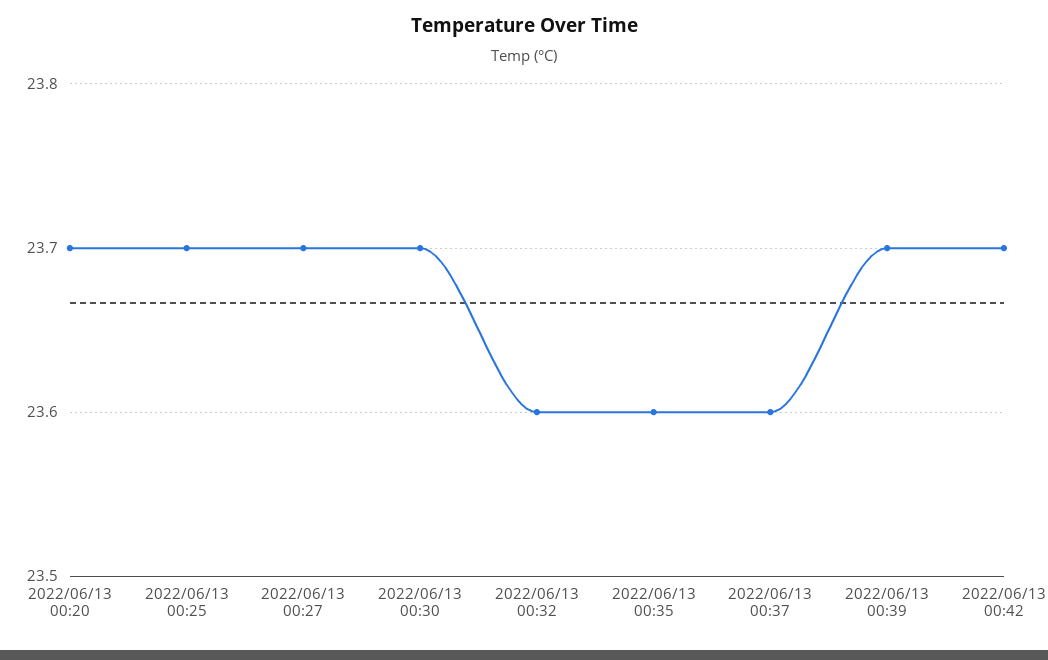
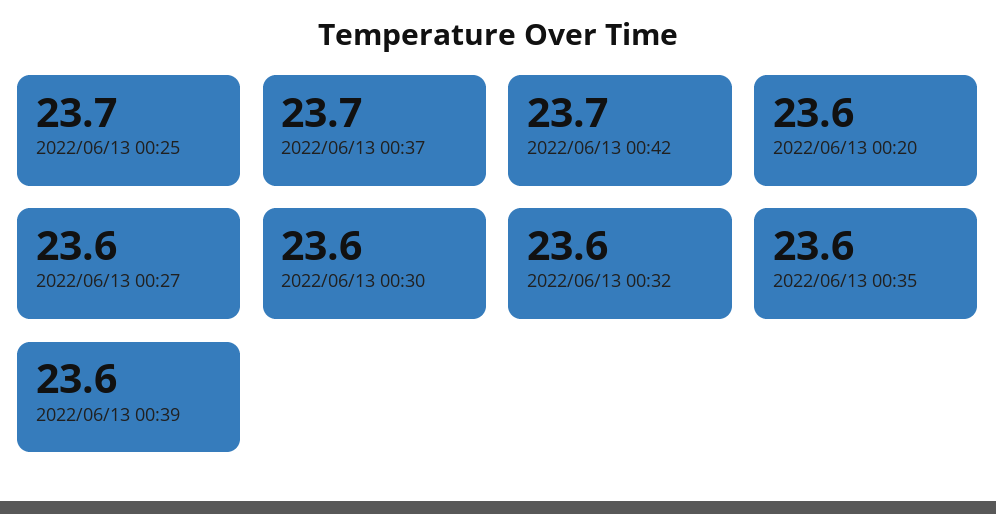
  {
-   "2022/06/13 00:20": 23.7,
+   "2022/06/13 00:20": 23.6,
    "2022/06/13 00:25": 23.7,
-   "2022/06/13 00:27": 23.7,
+   "2022/06/13 00:27": 23.6,
-   "2022/06/13 00:30": 23.7,
+   "2022/06/13 00:30": 23.6,
    "2022/06/13 00:32": 23.6,
    "2022/06/13 00:35": 23.6,
-   "2022/06/13 00:37": 23.6,
+   "2022/06/13 00:37": 23.7,
-   "2022/06/13 00:39": 23.7,
+   "2022/06/13 00:39": 23.6,
    "2022/06/13 00:42": 23.7
  }

